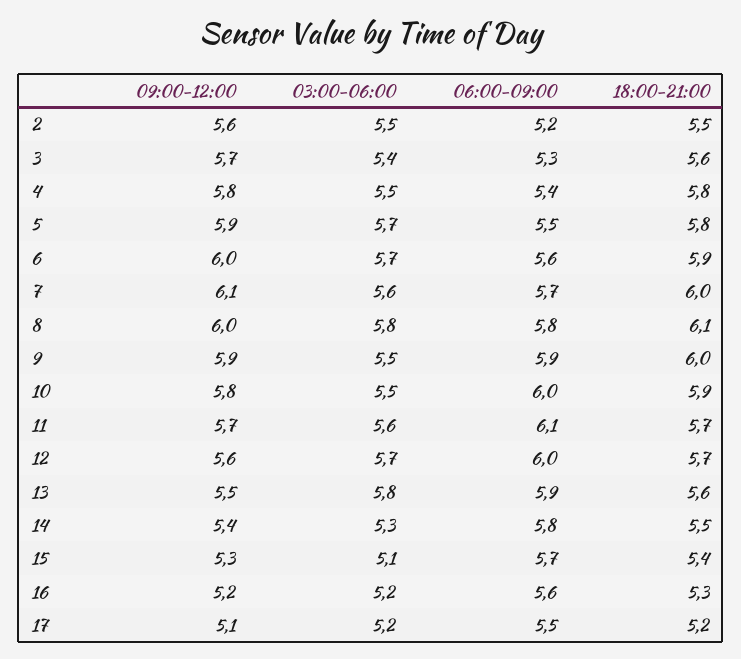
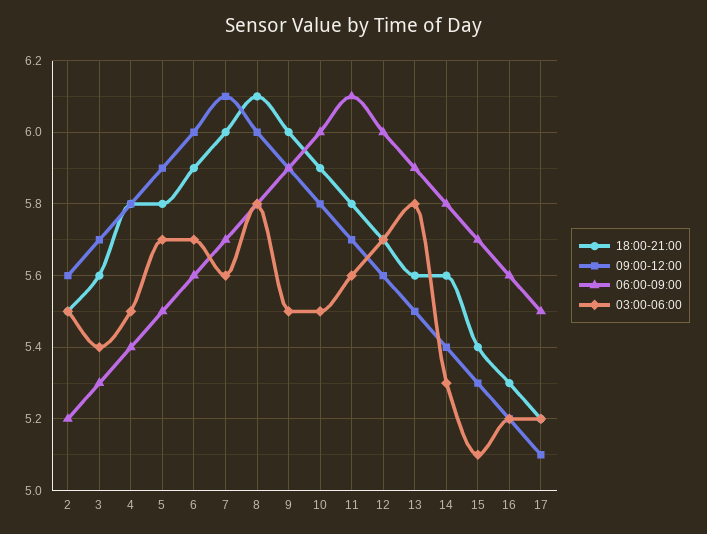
  {
    "09:00-12:00": {
      "2": 5.6,
      "3": 5.7,
      "4": 5.8,
      "5": 5.9,
      "6": 6,
      "7": 6.1,
      "8": 6,
      "9": 5.9,
      "10": 5.8,
      "11": 5.7,
      "12": 5.6,
      "13": 5.5,
      "14": 5.4,
      "15": 5.3,
      "16": 5.2,
      "17": 5.1
    },
    "03:00-06:00": {
      "2": 5.5,
      "3": 5.4,
      "4": 5.5,
      "5": 5.7,
      "6": 5.7,
      "7": 5.6,
      "8": 5.8,
      "9": 5.5,
      "10": 5.5,
      "11": 5.6,
      "12": 5.7,
      "13": 5.8,
      "14": 5.3,
      "15": 5.1,
      "16": 5.2,
      "17": 5.2
    },
    "06:00-09:00": {
      "2": 5.2,
      "3": 5.3,
      "4": 5.4,
      "5": 5.5,
      "6": 5.6,
      "7": 5.7,
      "8": 5.8,
      "9": 5.9,
      "10": 6,
      "11": 6.1,
      "12": 6,
      "13": 5.9,
      "14": 5.8,
      "15": 5.7,
      "16": 5.6,
      "17": 5.5
    },
    "18:00-21:00": {
      "2": 5.5,
      "3": 5.6,
      "4": 5.8,
      "5": 5.8,
      "6": 5.9,
      "7": 6,
      "8": 6.1,
      "9": 6,
      "10": 5.9,
-     "11": 5.7,
+     "11": 5.8,
      "12": 5.7,
      "13": 5.6,
-     "14": 5.5,
+     "14": 5.6,
      "15": 5.4,
      "16": 5.3,
      "17": 5.2
    }
  }

